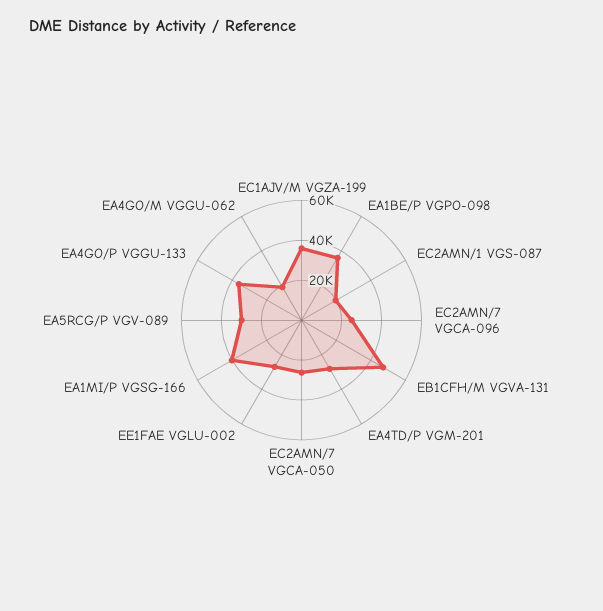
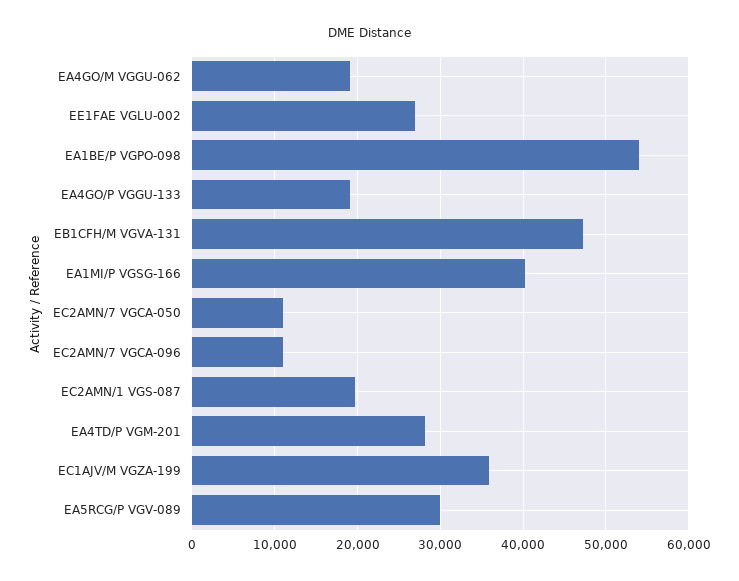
  {
    "EC1AJV/M VGZA-199": 36000,
-   "EA1BE/P VGPO-098": 35000,
+   "EA1BE/P VGPO-098": 54000,
    "EC2AMN/1 VGS-087": 20000,
-   "EC2AMN/7 VGCA-096": 25000,
+   "EC2AMN/7 VGCA-096": 11000,
    "EB1CFH/M VGVA-131": 47000,
    "EA4TD/P VGM-201": 28000,
-   "EC2AMN/7 VGCA-050": 25000,
+   "EC2AMN/7 VGCA-050": 11000,
    "EE1FAE VGLU-002": 27000,
    "EA1MI/P VGSG-166": 40000,
    "EA5RCG/P VGV-089": 30000,
-   "EA4GO/P VGGU-133": 35000,
+   "EA4GO/P VGGU-133": 19000,
    "EA4GO/M VGGU-062": 19000
  }

